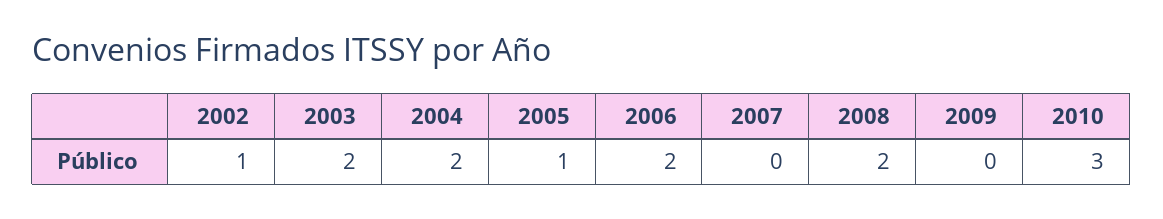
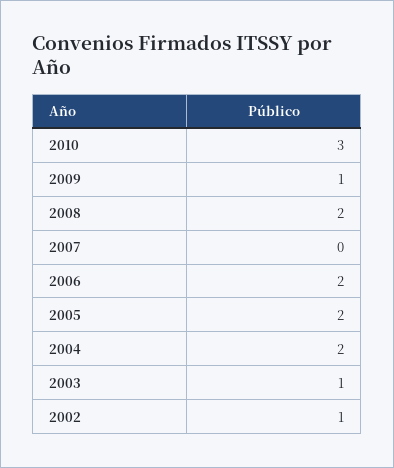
  {
    "2002": 1,
-   "2003": 2,
+   "2003": 1,
    "2004": 2,
-   "2005": 1,
+   "2005": 2,
    "2006": 2,
    "2007": 0,
    "2008": 2,
-   "2009": 0,
+   "2009": 1,
    "2010": 3
  }

